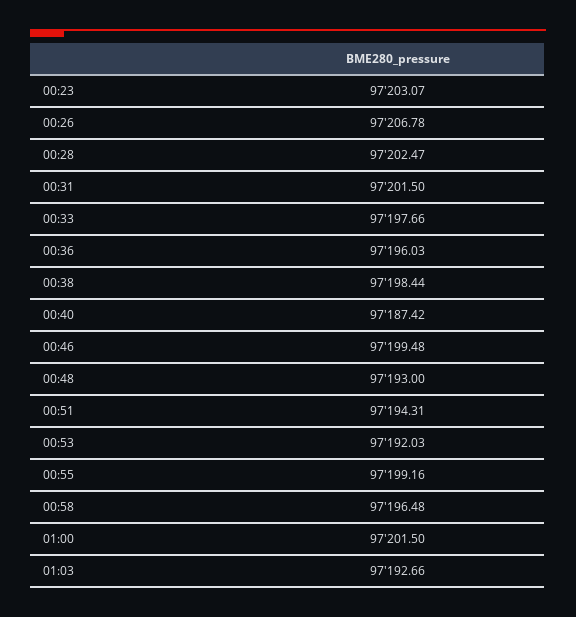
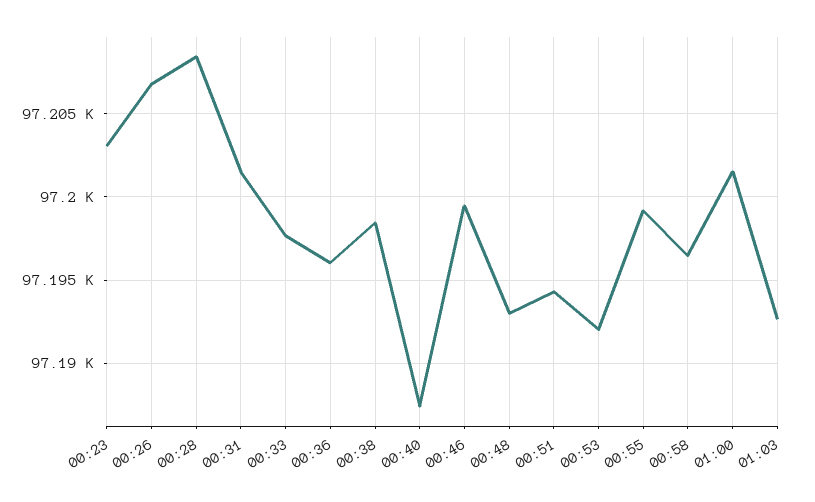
  {
    "00:23": 97203.07,
    "00:26": 97206.78,
-   "00:28": 97202.47,
+   "00:28": 97208.5,
    "00:31": 97201.5,
    "00:33": 97197.66,
    "00:36": 97196.03,
    "00:38": 97198.44,
    "00:40": 97187.42,
    "00:46": 97199.48,
    "00:48": 97193,
    "00:51": 97194.31,
    "00:53": 97192.03,
    "00:55": 97199.16,
    "00:58": 97196.48,
    "01:00": 97201.5,
    "01:03": 97192.66
  }

